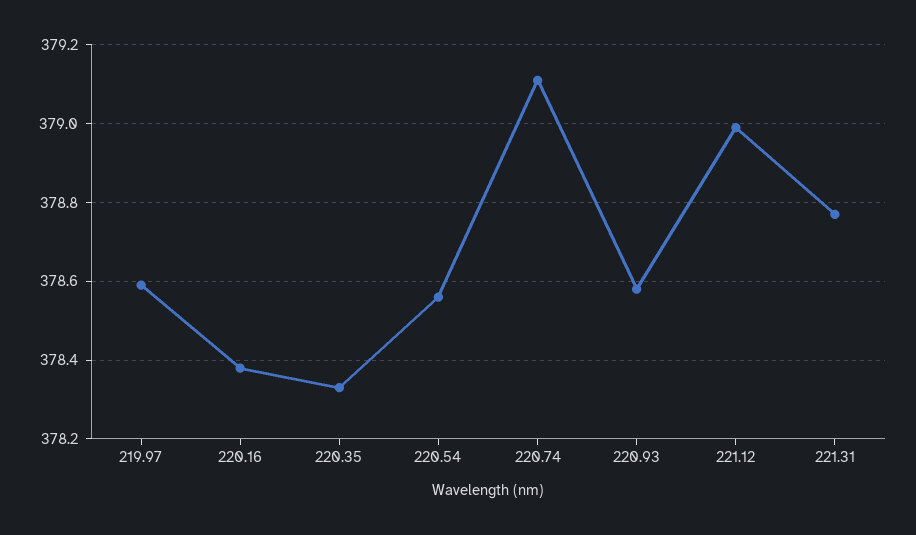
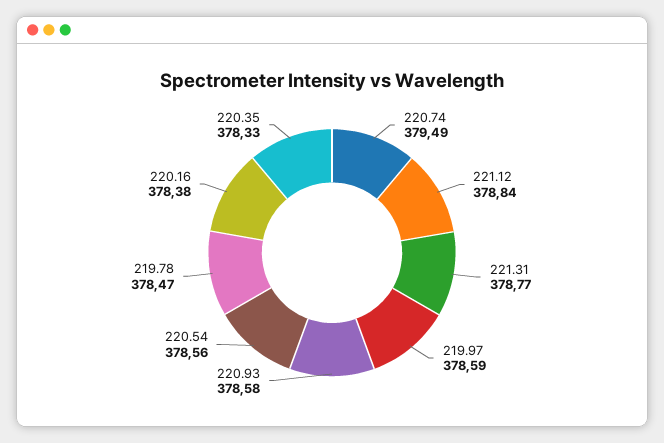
  {
    "219.97": 378.59,
    "220.16": 378.38,
    "220.35": 378.33,
    "220.54": 378.56,
-   "220.74": 379.1,
+   "220.74": 379.49,
    "220.93": 378.58,
-   "221.12": 379,
+   "221.12": 378.84,
-   "221.31": 378.77
+   "221.31": 378.77,
+   "219.78": 378.47
  }

